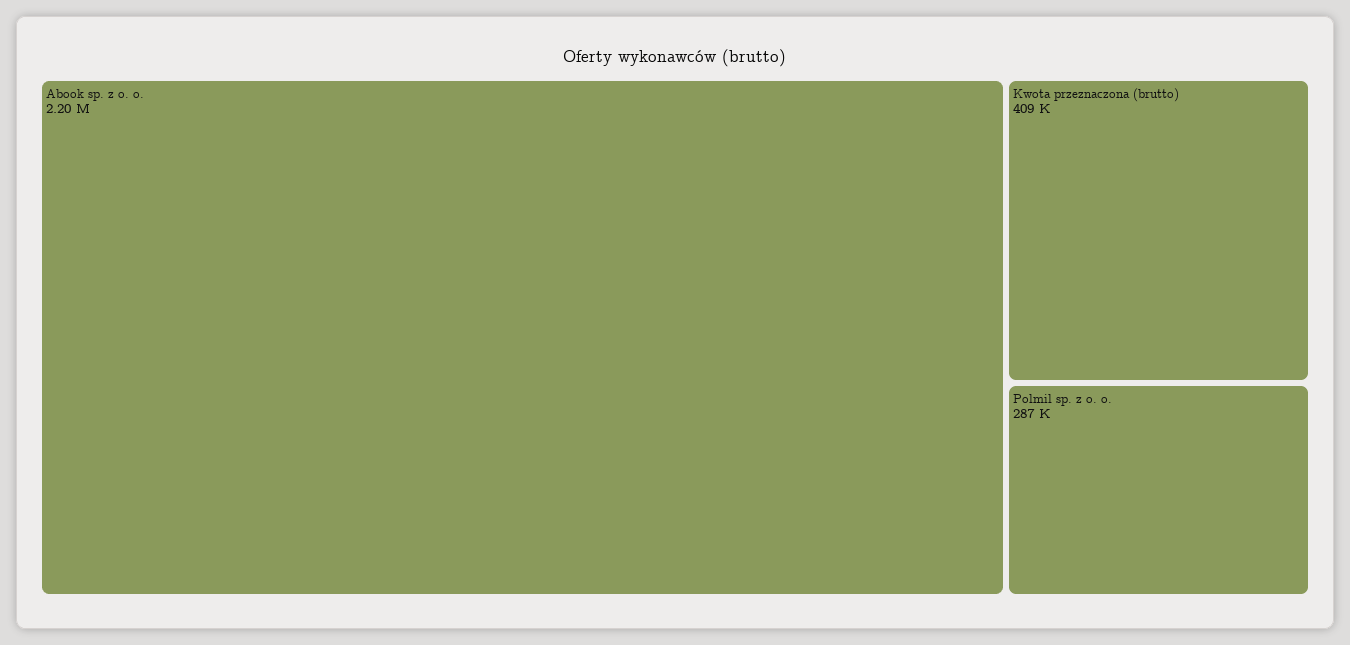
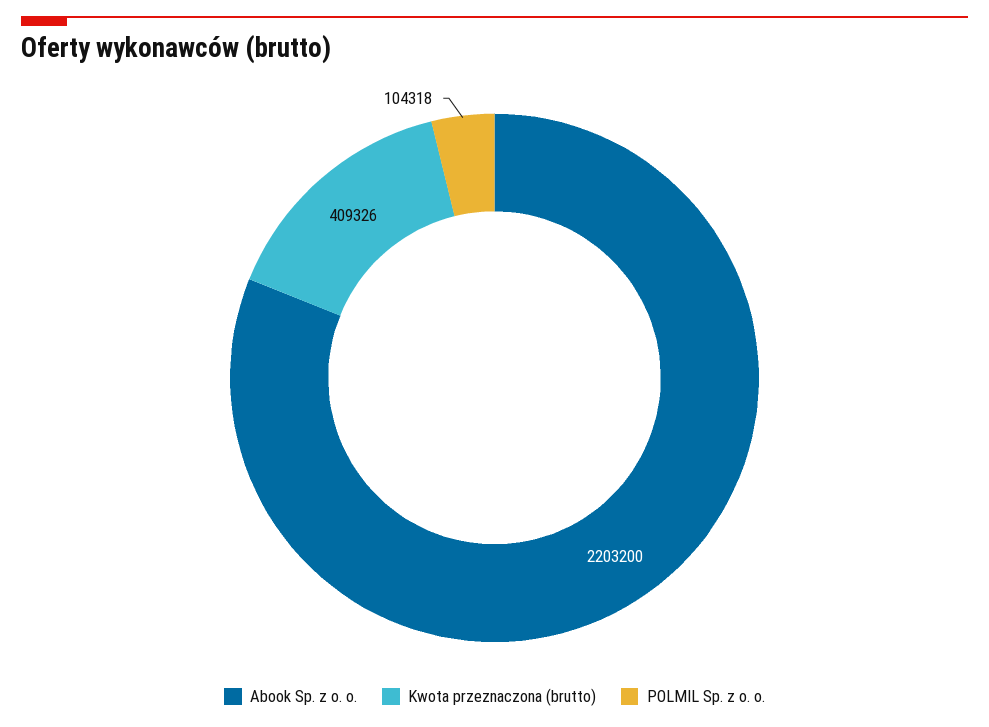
  {
    "Abook sp. z o. o.": 2203200,
    "Kwota przeznaczona (brutto)": 409326,
-   "Polmil sp. z o. o.": 287000
+   "Polmil sp. z o. o.": 104318
  }

